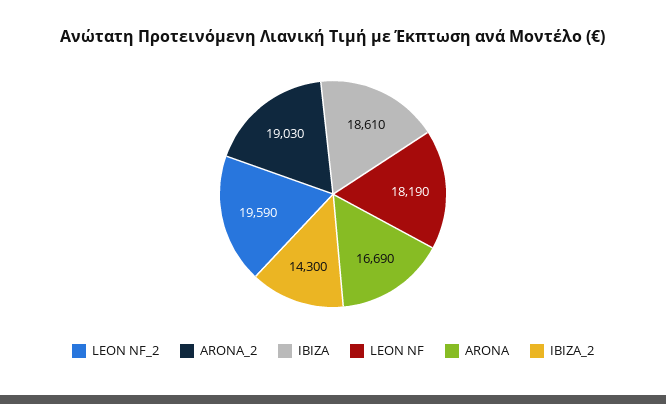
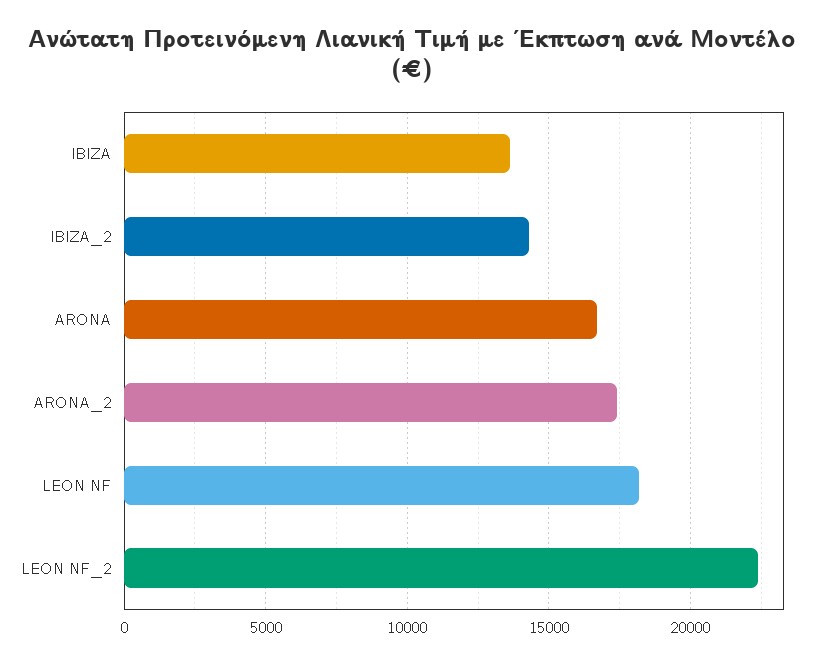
  {
-   "LEON NF_2": 19590,
+   "LEON NF_2": 22500,
-   "ARONA_2": 19030,
+   "ARONA_2": 17500,
-   "IBIZA": 18610,
+   "IBIZA": 13500,
    "LEON NF": 18190,
    "ARONA": 16690,
    "IBIZA_2": 14300
  }

